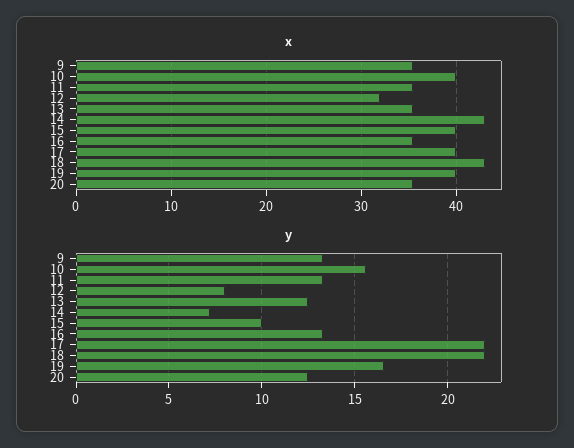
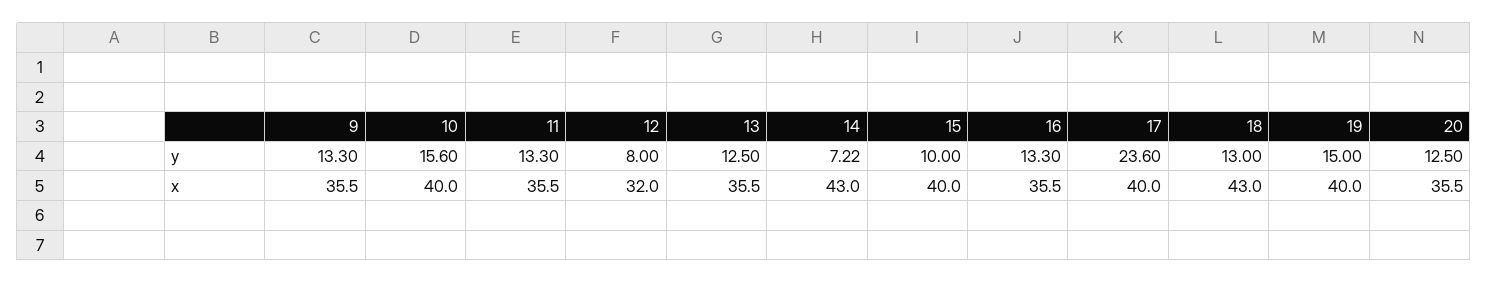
  {
    "x": {
      "9": 35.5,
      "10": 40,
      "11": 35.5,
      "12": 32,
      "13": 35.5,
      "14": 43,
      "15": 40,
      "16": 35.5,
      "17": 40,
      "18": 43,
      "19": 40,
      "20": 35.5
    },
    "y": {
      "9": 13.3,
      "10": 15.6,
      "11": 13.3,
      "12": 8,
      "13": 12.5,
      "14": 7.22,
      "15": 10,
      "16": 13.3,
-     "17": 22,
+     "17": 23.6,
-     "18": 22,
+     "18": 13,
-     "19": 16.5,
+     "19": 15,
      "20": 12.5
    }
  }

